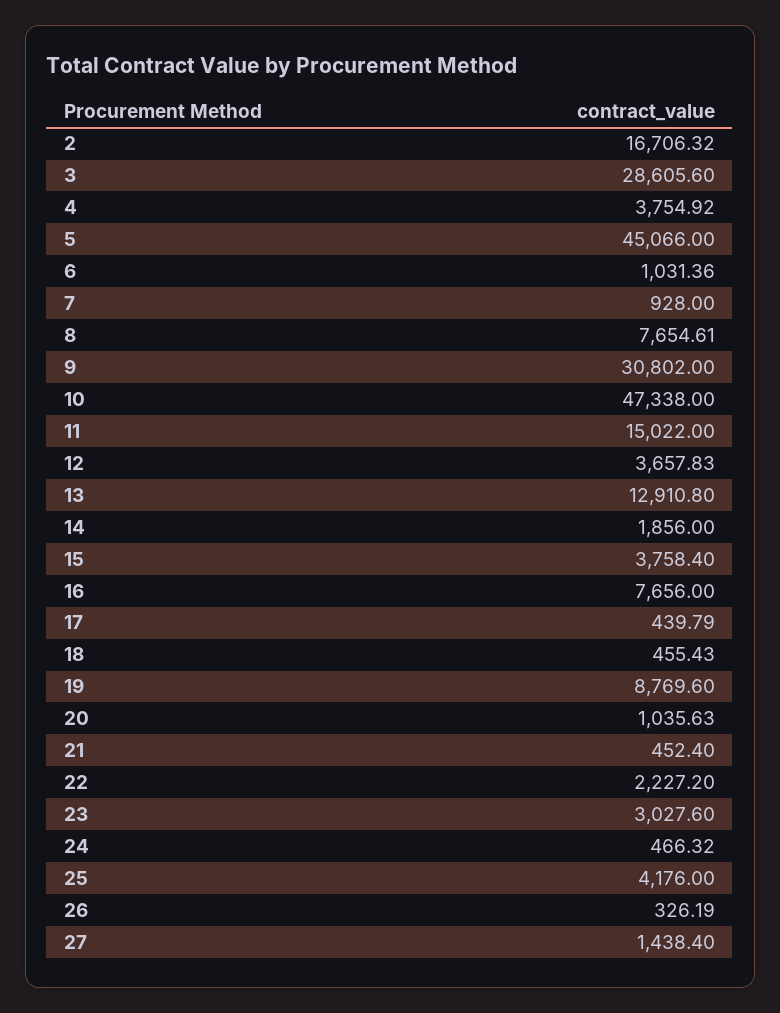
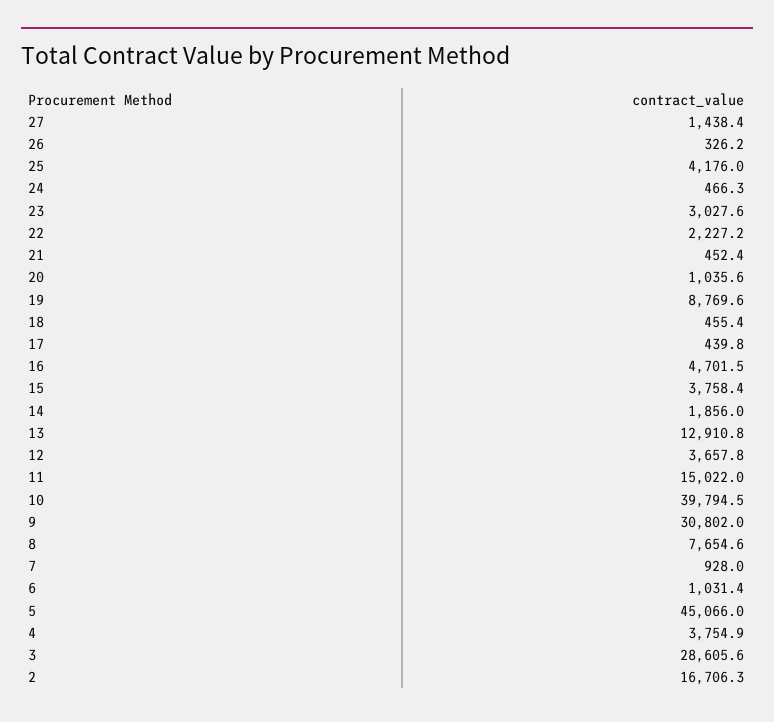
  {
    "2": 16706.32,
    "3": 28605.6,
    "4": 3754.92,
    "5": 45066,
    "6": 1031.36,
    "7": 928,
    "8": 7654.61,
    "9": 30802,
-   "10": 47338,
+   "10": 39794.5,
    "11": 15022,
    "12": 3657.83,
    "13": 12910.8,
    "14": 1856,
    "15": 3758.4,
-   "16": 7656,
+   "16": 4701.5,
    "17": 439.79,
    "18": 455.43,
    "19": 8769.6,
    "20": 1035.63,
    "21": 452.4,
    "22": 2227.2,
    "23": 3027.6,
    "24": 466.32,
    "25": 4176,
    "26": 326.19,
    "27": 1438.4
  }

